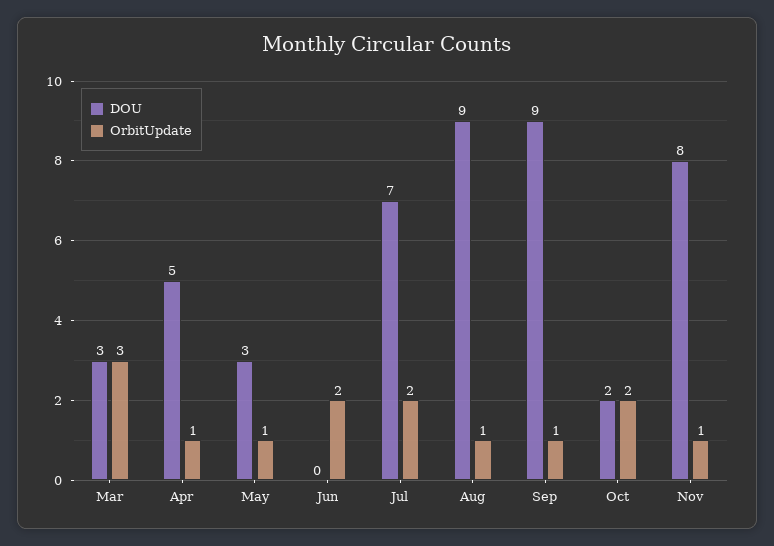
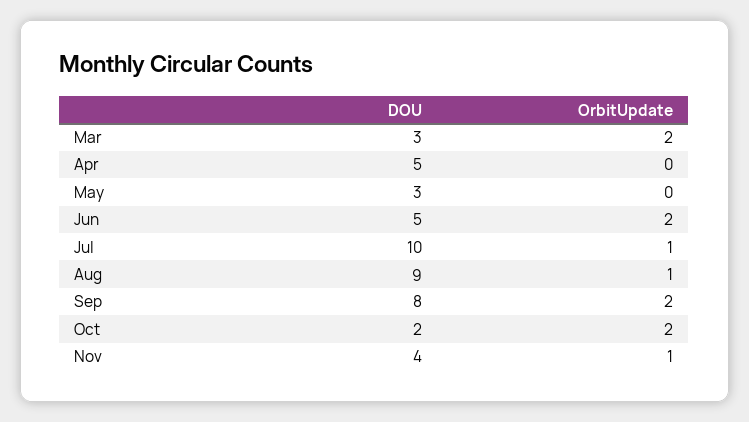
  {
    "DOU": {
      "Mar": 3,
      "Apr": 5,
      "May": 3,
-     "Jun": 0,
+     "Jun": 5,
-     "Jul": 7,
+     "Jul": 10,
      "Aug": 9,
-     "Sep": 9,
+     "Sep": 8,
      "Oct": 2,
-     "Nov": 8
+     "Nov": 4
    },
    "OrbitUpdate": {
-     "Mar": 3,
+     "Mar": 2,
-     "Apr": 1,
+     "Apr": 0,
-     "May": 1,
+     "May": 0,
      "Jun": 2,
-     "Jul": 2,
+     "Jul": 1,
      "Aug": 1,
-     "Sep": 1,
+     "Sep": 2,
      "Oct": 2,
      "Nov": 1
    }
  }

